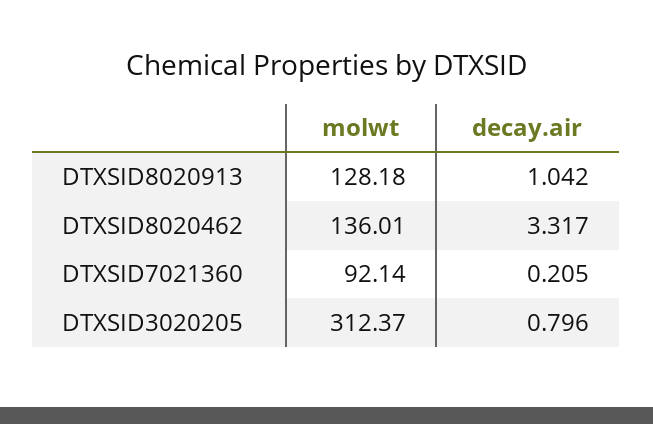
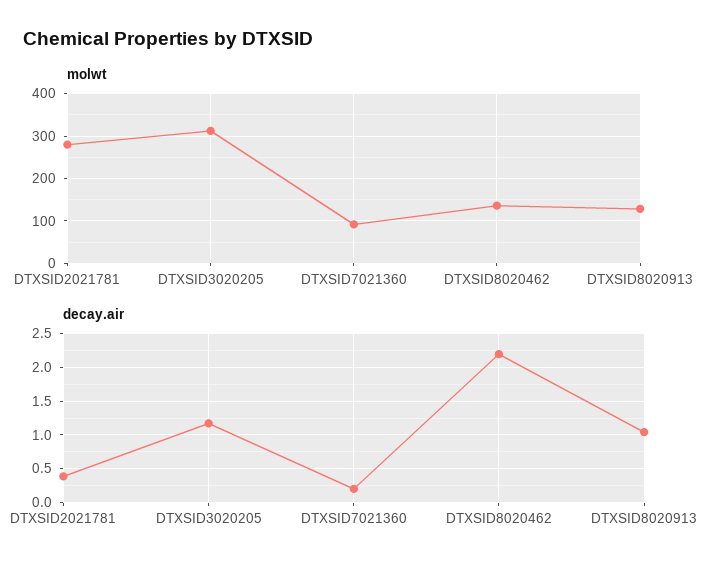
  {
    "molwt": {
      "DTXSID8020913": 128.18,
      "DTXSID8020462": 136.01,
      "DTXSID7021360": 92.14,
-     "DTXSID3020205": 312.37
+     "DTXSID3020205": 312.37,
+     "DTXSID2021781": 280
    },
    "decay.air": {
      "DTXSID8020913": 1.042,
-     "DTXSID8020462": 3.317,
+     "DTXSID8020462": 2.2,
      "DTXSID7021360": 0.205,
-     "DTXSID3020205": 0.796
+     "DTXSID3020205": 1.2,
+     "DTXSID2021781": 0.4
    }
  }

